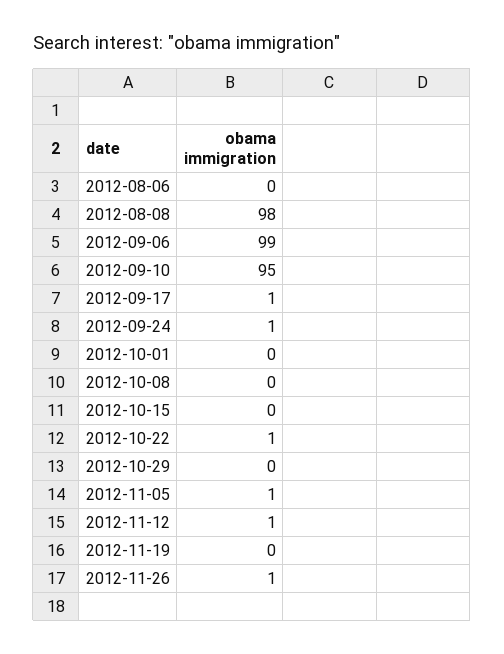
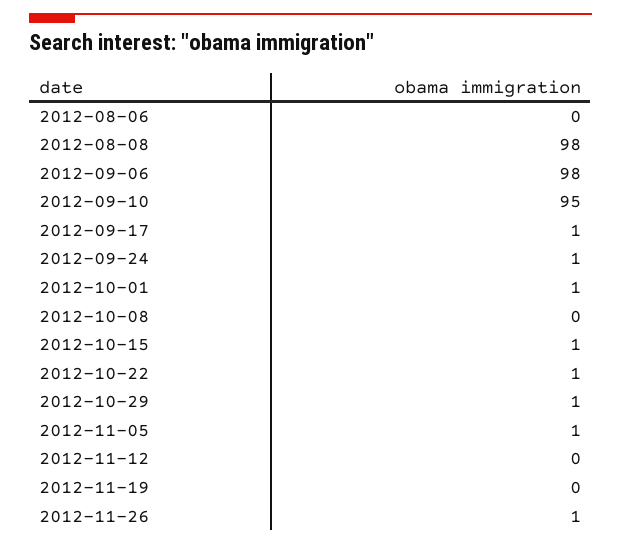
  {
    "2012-08-06": 0,
    "2012-08-08": 98,
-   "2012-09-06": 99,
+   "2012-09-06": 98,
    "2012-09-10": 95,
    "2012-09-17": 1,
    "2012-09-24": 1,
-   "2012-10-01": 0,
+   "2012-10-01": 1,
    "2012-10-08": 0,
-   "2012-10-15": 0,
+   "2012-10-15": 1,
    "2012-10-22": 1,
-   "2012-10-29": 0,
+   "2012-10-29": 1,
    "2012-11-05": 1,
-   "2012-11-12": 1,
+   "2012-11-12": 0,
    "2012-11-19": 0,
    "2012-11-26": 1
  }

